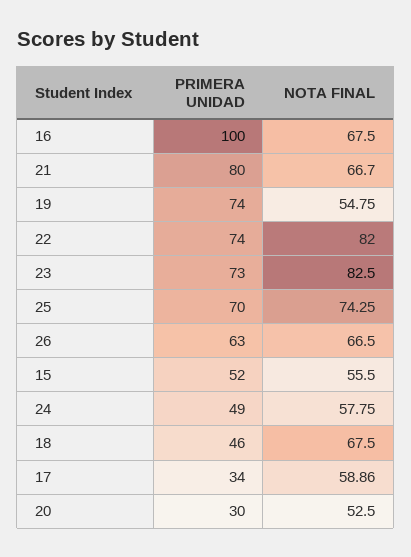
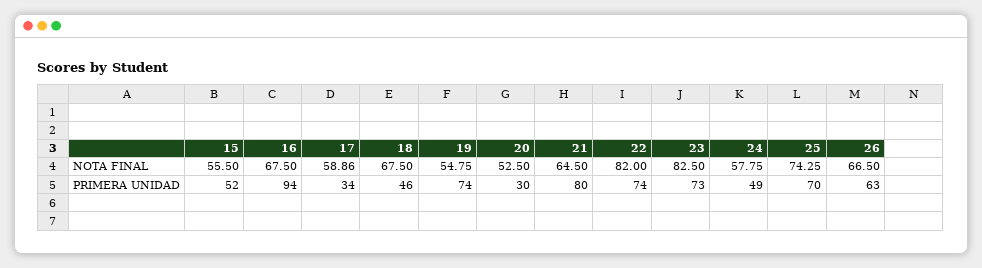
  {
    "PRIMERA UNIDAD": {
-     "16": 100,
+     "16": 94,
      "21": 80,
      "19": 74,
      "22": 74,
      "23": 73,
      "25": 70,
      "26": 63,
      "15": 52,
      "24": 49,
      "18": 46,
      "17": 34,
      "20": 30
    },
    "NOTA FINAL": {
      "16": 67.5,
-     "21": 66.7,
+     "21": 64.5,
      "19": 54.75,
      "22": 82,
      "23": 82.5,
      "25": 74.25,
      "26": 66.5,
      "15": 55.5,
      "24": 57.75,
      "18": 67.5,
      "17": 58.86,
      "20": 52.5
    }
  }

